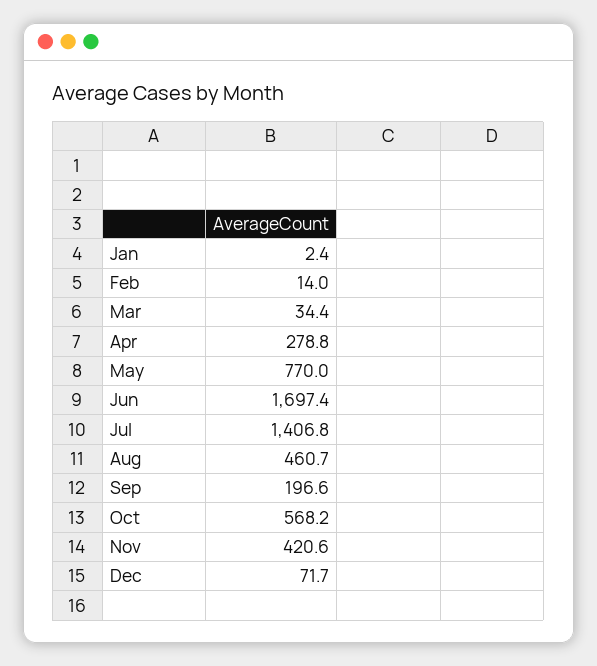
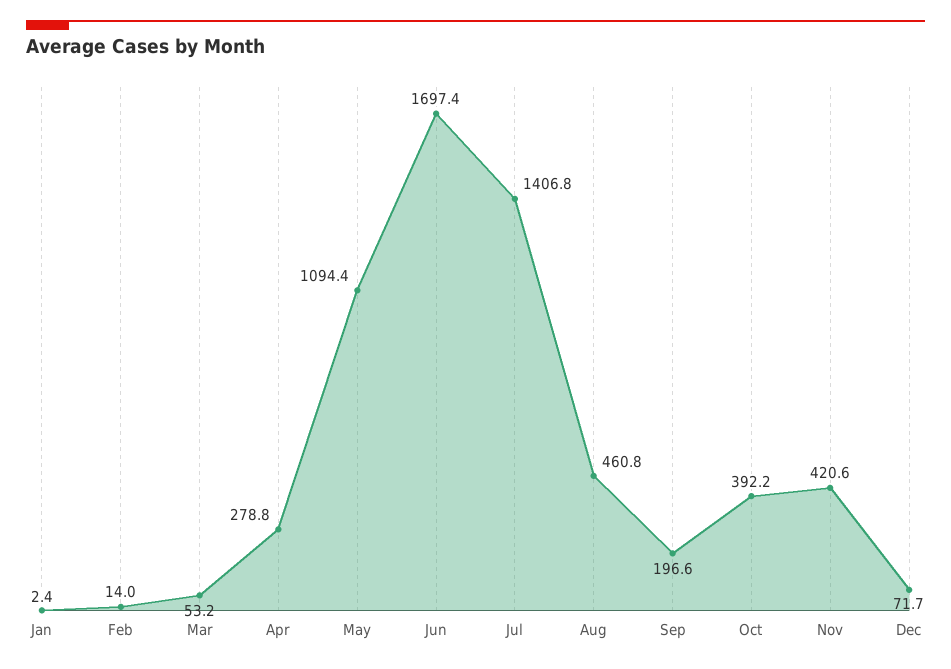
  {
    "Jan": 2.4,
    "Feb": 14,
-   "Mar": 34.4,
+   "Mar": 53.2,
    "Apr": 278.8,
-   "May": 770,
+   "May": 1094.4,
    "Jun": 1697.4,
    "Jul": 1406.8,
-   "Aug": 460.7,
+   "Aug": 460.8,
    "Sep": 196.6,
-   "Oct": 568.2,
+   "Oct": 392.2,
    "Nov": 420.6,
    "Dec": 71.7
  }

